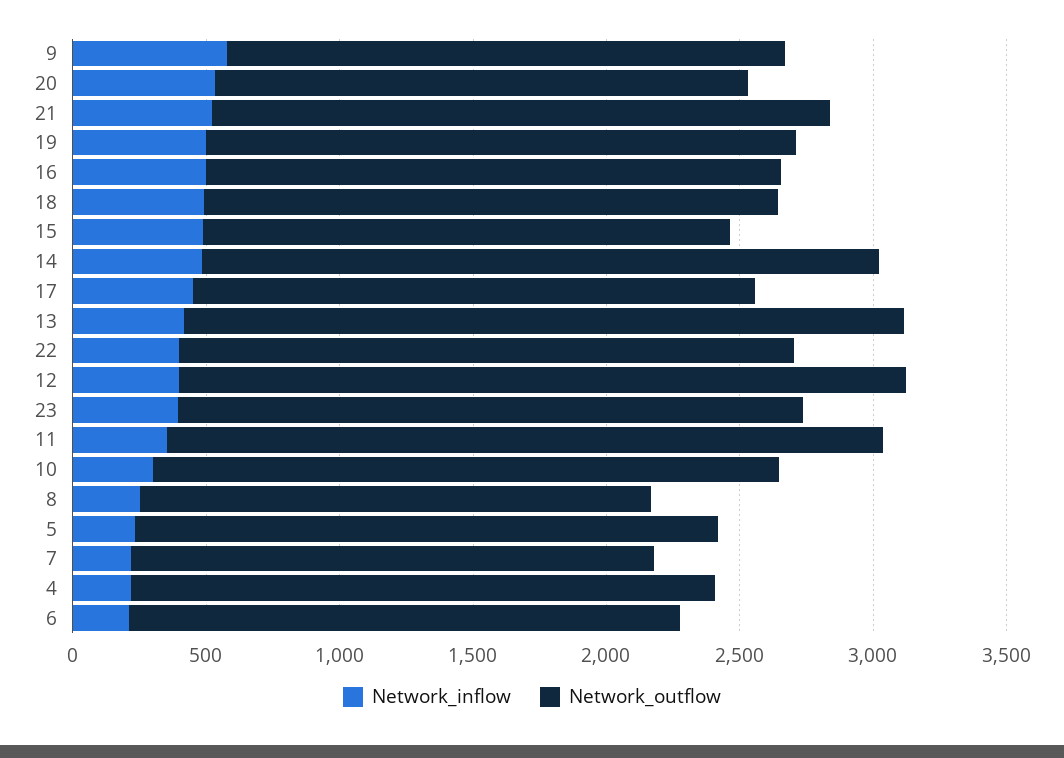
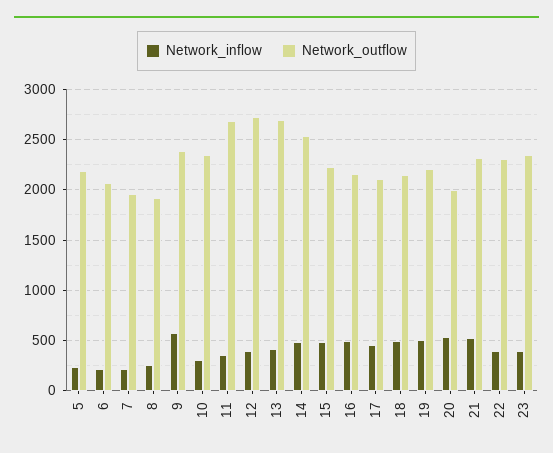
  {
    "Network_inflow": {
      "9": 600,
      "20": 500,
      "21": 500,
      "19": 500,
      "16": 500,
      "18": 500,
      "15": 500,
      "14": 500,
      "17": 500,
      "13": 400,
      "22": 400,
      "12": 400,
      "23": 400,
      "11": 400,
      "10": 300,
      "8": 300,
      "5": 200,
      "7": 200,
-     "4": 200,
      "6": 200
    },
    "Network_outflow": {
-     "9": 2100,
+     "9": 2400,
      "20": 2000,
      "21": 2300,
      "19": 2200,
      "16": 2200,
      "18": 2200,
-     "15": 2000,
+     "15": 2200,
      "14": 2500,
      "17": 2100,
      "13": 2700,
      "22": 2300,
      "12": 2700,
      "23": 2300,
      "11": 2700,
      "10": 2300,
      "8": 1900,
      "5": 2200,
      "7": 2000,
-     "4": 2200,
      "6": 2100
    }
  }

